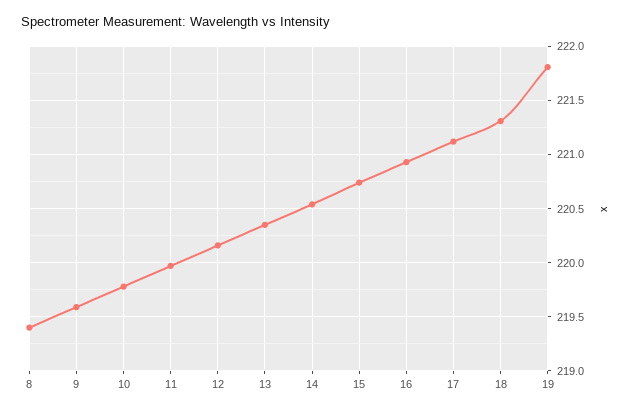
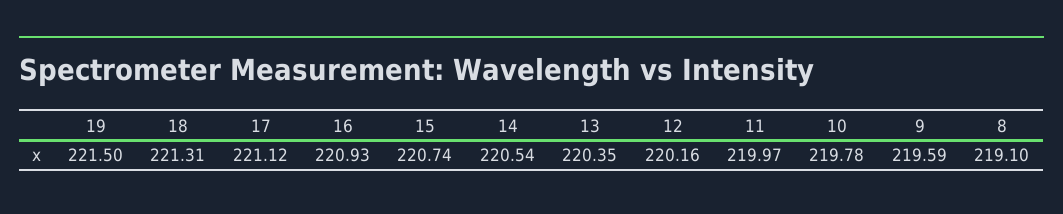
  {
-   "8": 219.4,
+   "8": 219.1,
    "9": 219.59,
    "10": 219.78,
    "11": 219.97,
    "12": 220.16,
    "13": 220.35,
    "14": 220.54,
    "15": 220.74,
    "16": 220.93,
    "17": 221.12,
    "18": 221.31,
-   "19": 221.8
+   "19": 221.5
  }

